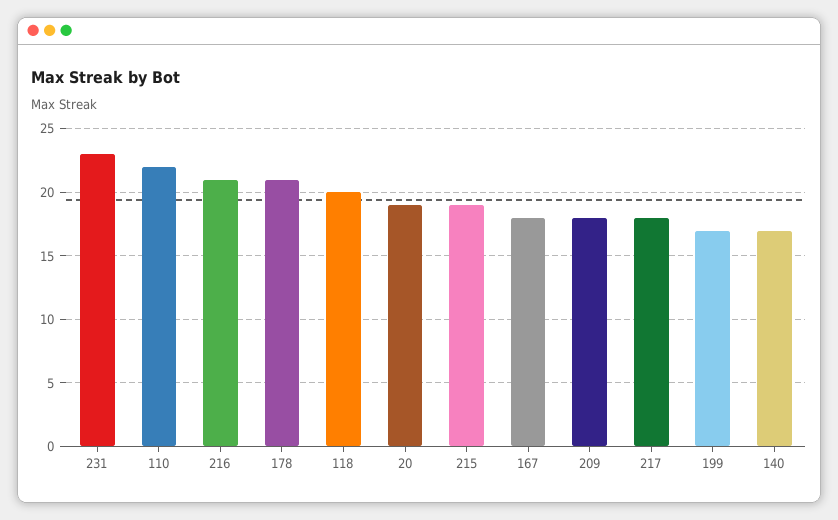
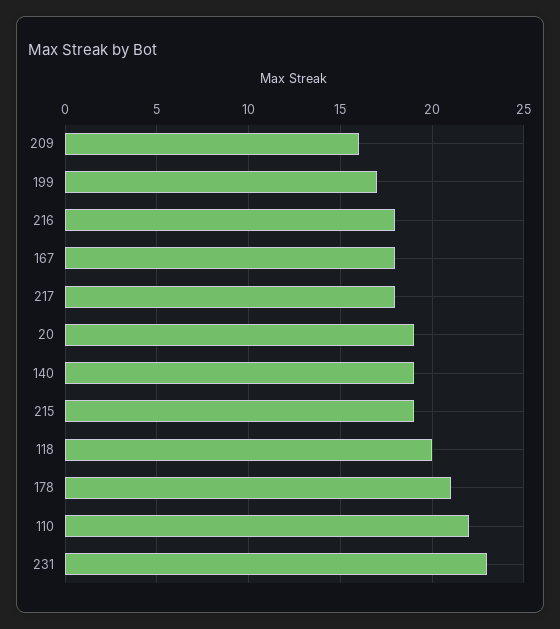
  {
    "231": 23,
    "110": 22,
-   "216": 21,
+   "216": 18,
    "178": 21,
    "118": 20,
    "20": 19,
    "215": 19,
    "167": 18,
-   "209": 18,
+   "209": 16,
    "217": 18,
    "199": 17,
-   "140": 17
+   "140": 19
  }

